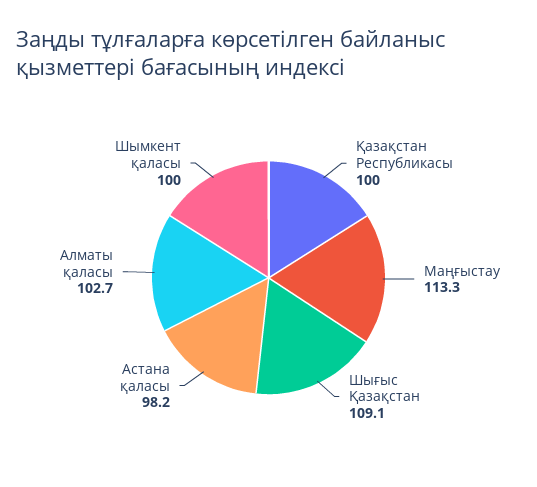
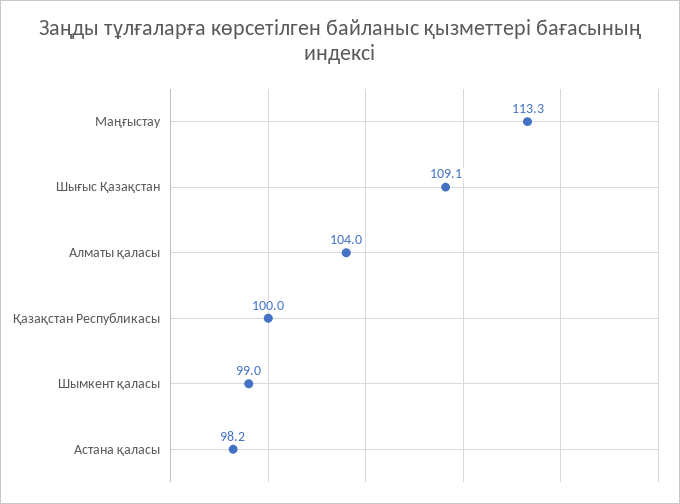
  {
    "Қазақстан Республикасы": 100,
    "Маңғыстау": 113.3,
    "Шығыс Қазақстан": 109.1,
    "Астана қаласы": 98.2,
-   "Алматы қаласы": 102.7,
+   "Алматы қаласы": 104,
-   "Шымкент қаласы": 100
+   "Шымкент қаласы": 99
  }

